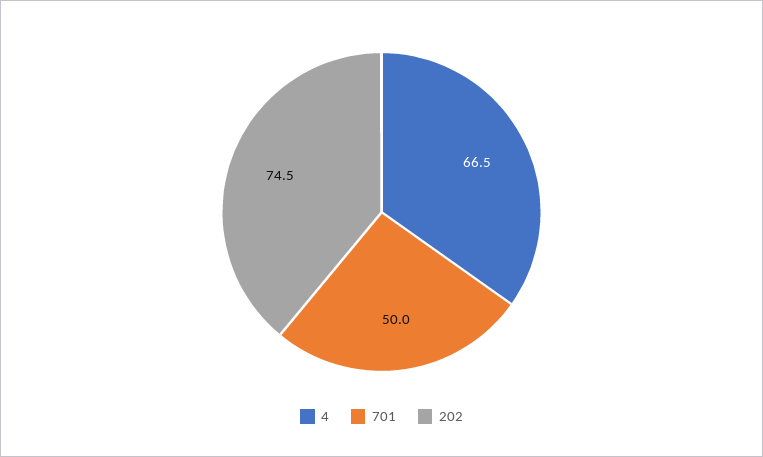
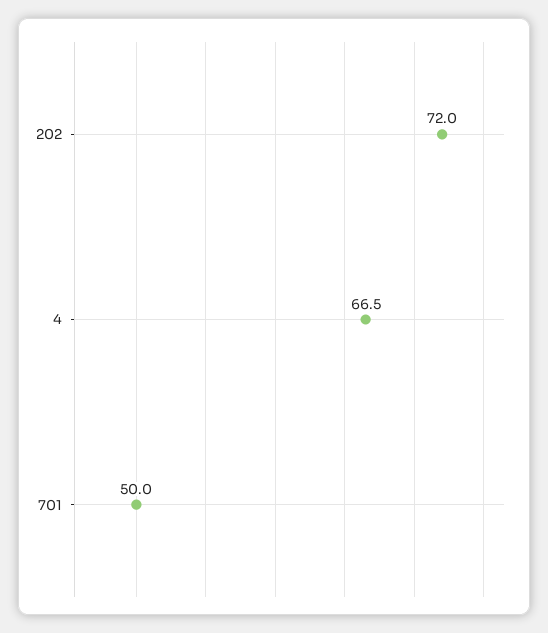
  {
    "4": 66.5,
    "701": 50,
-   "202": 74.5
+   "202": 72
  }

